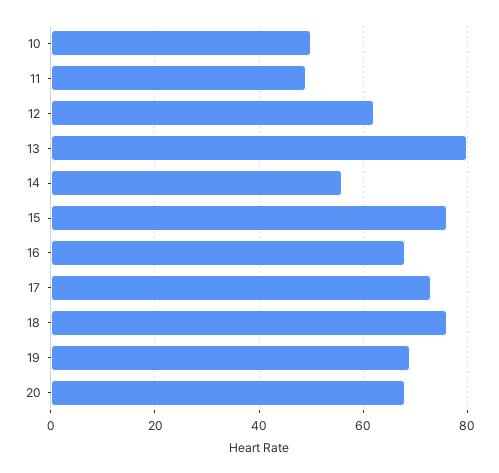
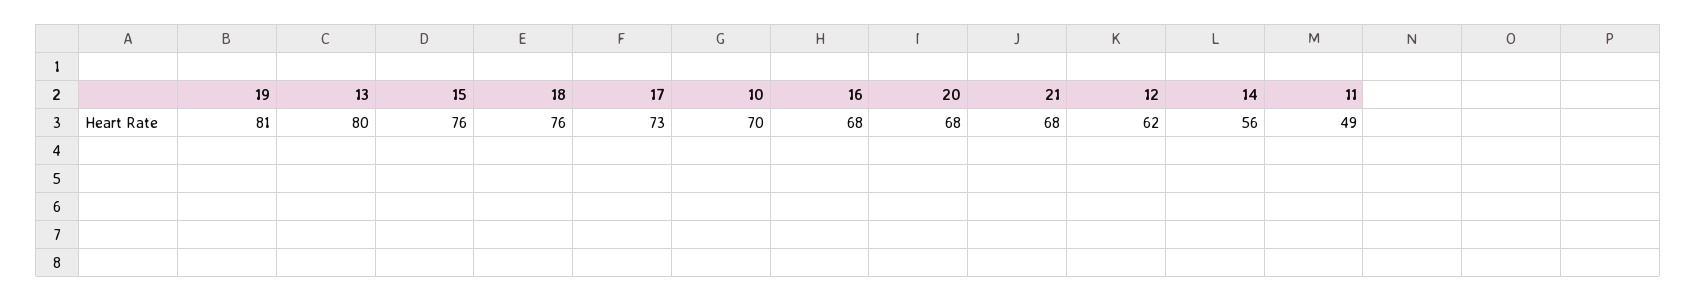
  {
-   "10": 50,
+   "10": 70,
    "11": 49,
    "12": 62,
    "13": 80,
    "14": 56,
    "15": 76,
    "16": 68,
    "17": 73,
    "18": 76,
-   "19": 70,
+   "19": 81,
-   "20": 68
+   "20": 68,
+   "21": 68
  }

